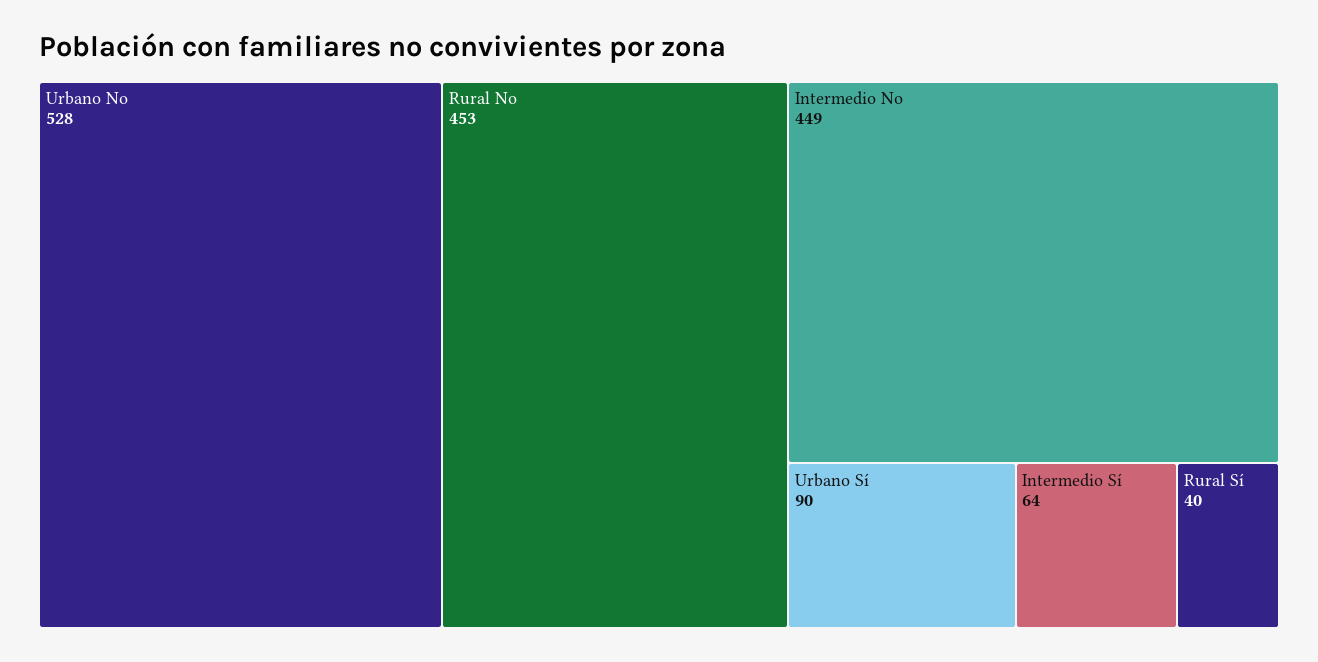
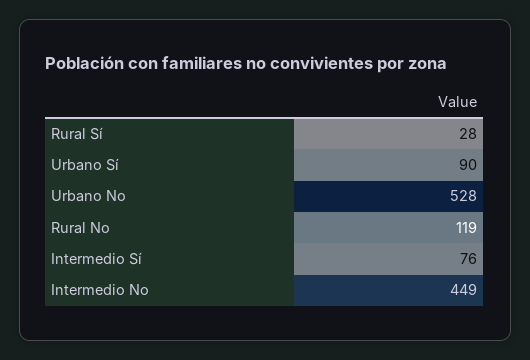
  {
    "Urbano No": 528,
-   "Rural No": 453,
+   "Rural No": 119,
    "Intermedio No": 449,
    "Urbano Sí": 90,
-   "Intermedio Sí": 64,
+   "Intermedio Sí": 76,
-   "Rural Sí": 40
+   "Rural Sí": 28
  }

